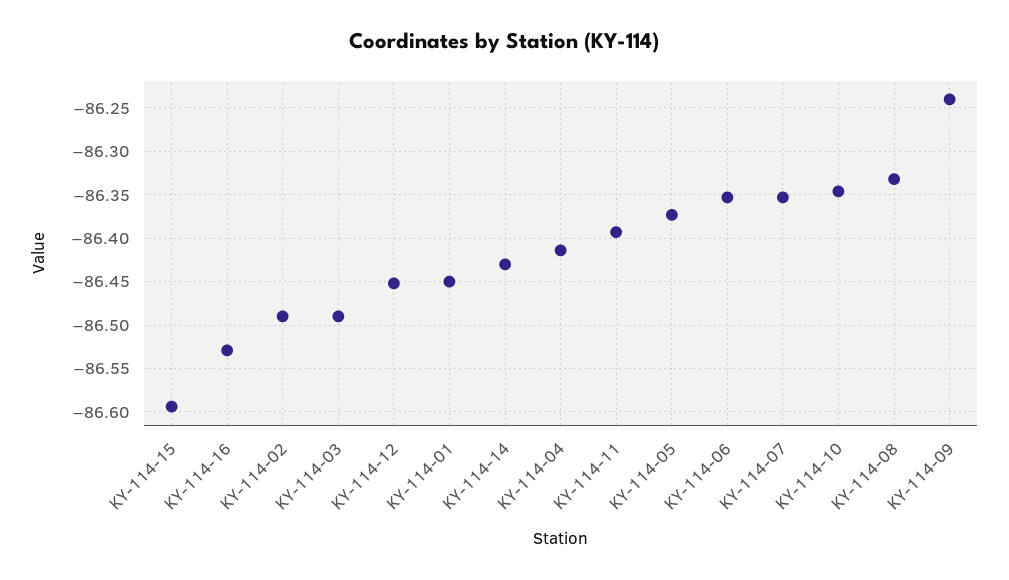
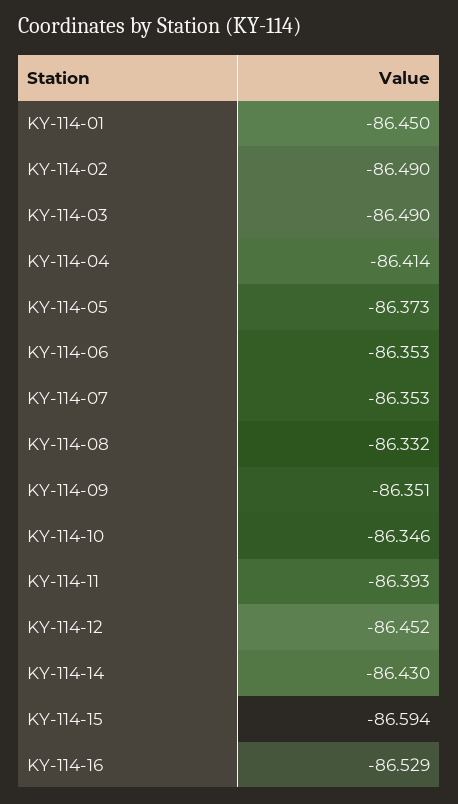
  {
    "KY-114-15": -86.594,
    "KY-114-16": -86.529,
    "KY-114-02": -86.49,
    "KY-114-03": -86.49,
    "KY-114-12": -86.452,
    "KY-114-01": -86.45,
    "KY-114-14": -86.43,
    "KY-114-04": -86.414,
    "KY-114-11": -86.393,
    "KY-114-05": -86.373,
    "KY-114-06": -86.353,
    "KY-114-07": -86.353,
    "KY-114-10": -86.346,
    "KY-114-08": -86.332,
-   "KY-114-09": -86.24
+   "KY-114-09": -86.351
  }

